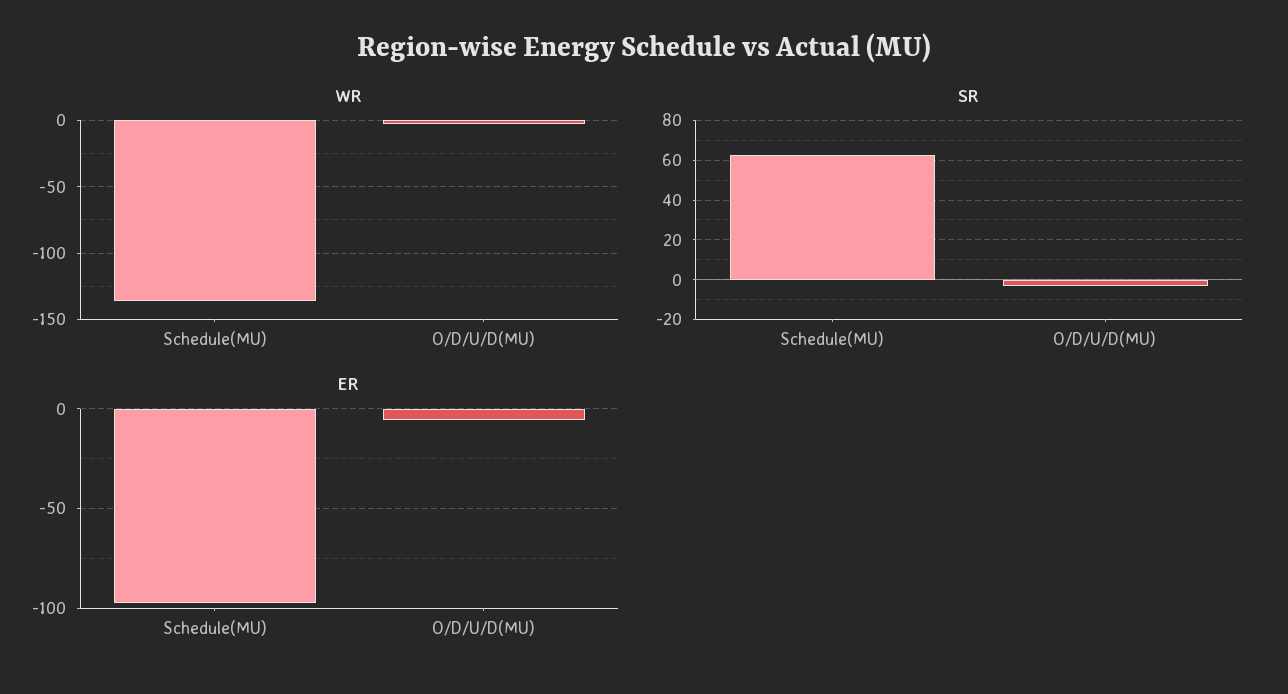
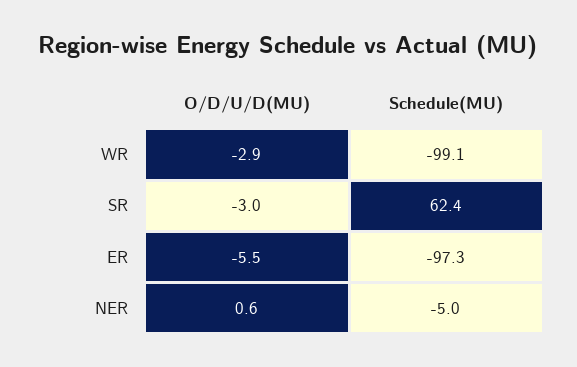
  {
    "WR": {
-     "Schedule(MU)": -135,
+     "Schedule(MU)": -99.1,
      "O/D/U/D(MU)": -2.9
    },
    "SR": {
      "Schedule(MU)": 62.4,
      "O/D/U/D(MU)": -3
    },
    "ER": {
      "Schedule(MU)": -97.3,
      "O/D/U/D(MU)": -5.5
-   }
+   },
+   "NER": {
+     "O/D/U/D(MU)": 0.6,
+     "Schedule(MU)": -5
+   }
  }

